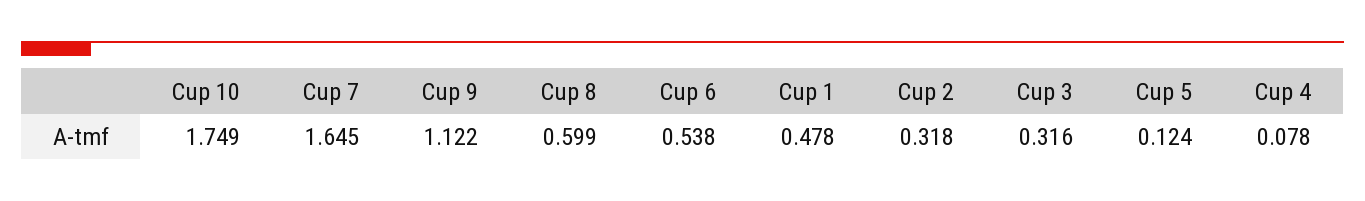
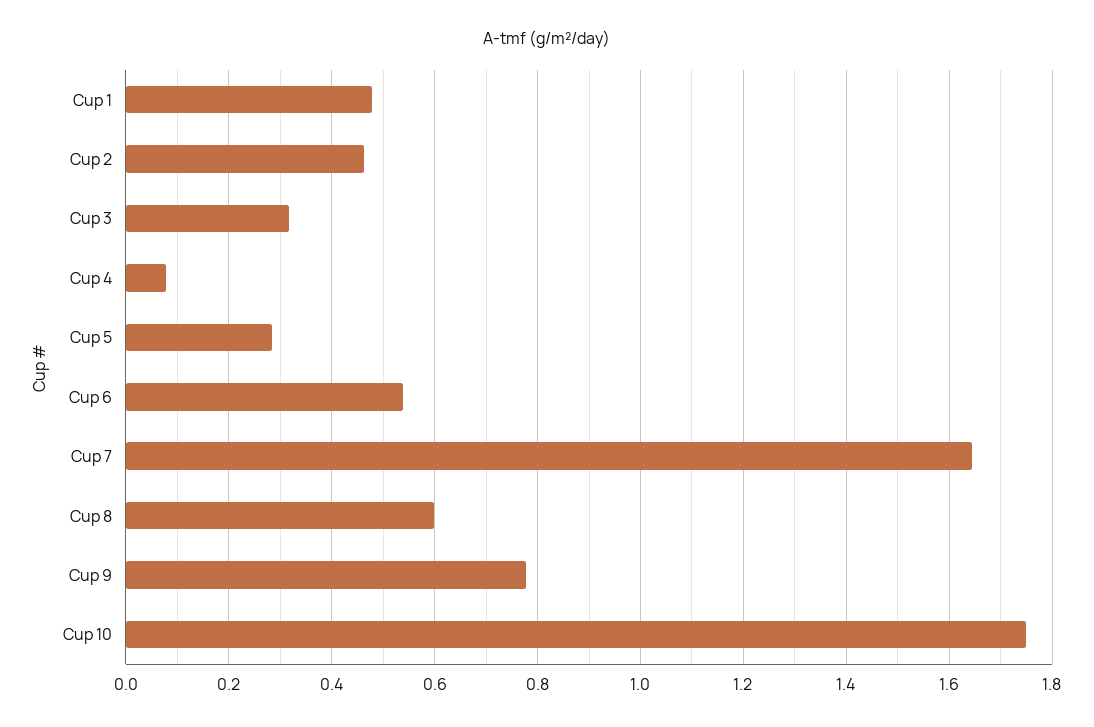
  {
    "Cup 10": 1.749,
    "Cup 7": 1.645,
-   "Cup 9": 1.122,
+   "Cup 9": 0.78,
    "Cup 8": 0.599,
    "Cup 6": 0.538,
    "Cup 1": 0.478,
-   "Cup 2": 0.318,
+   "Cup 2": 0.46,
    "Cup 3": 0.316,
-   "Cup 5": 0.124,
+   "Cup 5": 0.28,
    "Cup 4": 0.078
  }

